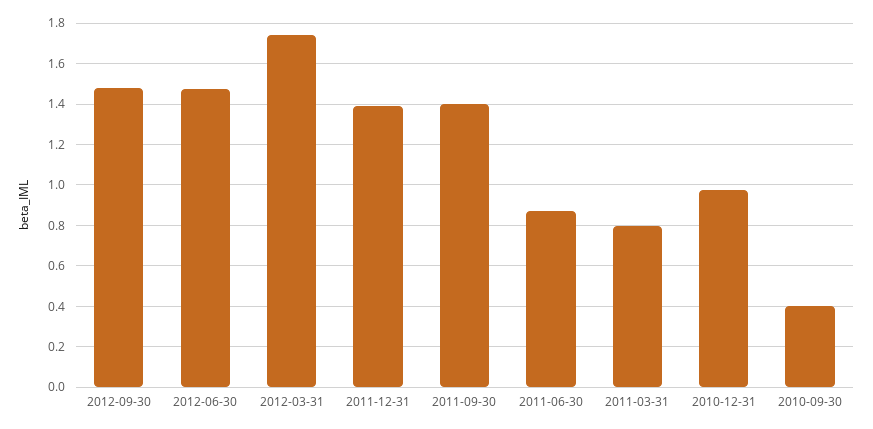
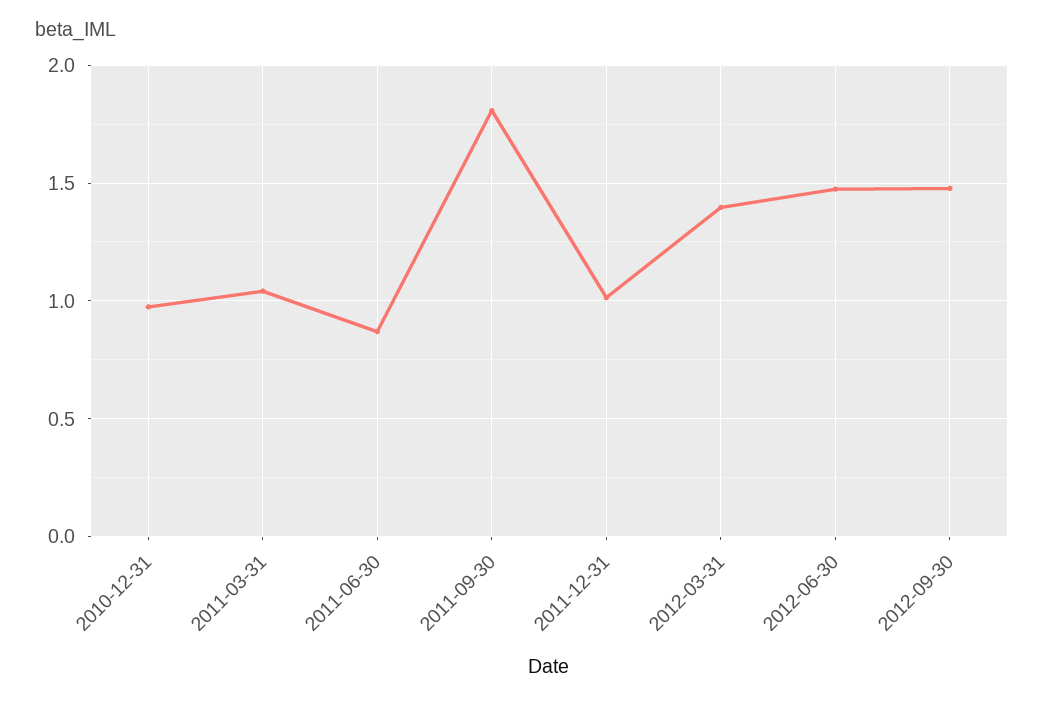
  {
    "2012-09-30": 1.5,
    "2012-06-30": 1.45,
-   "2012-03-31": 1.75,
+   "2012-03-31": 1.4,
-   "2011-12-31": 1.4,
+   "2011-12-31": 1,
-   "2011-09-30": 1.4,
+   "2011-09-30": 1.8,
    "2011-06-30": 0.85,
-   "2011-03-31": 0.8,
+   "2011-03-31": 1.05,
-   "2010-12-31": 1,
+   "2010-12-31": 1
-   "2010-09-30": 0.4
  }

